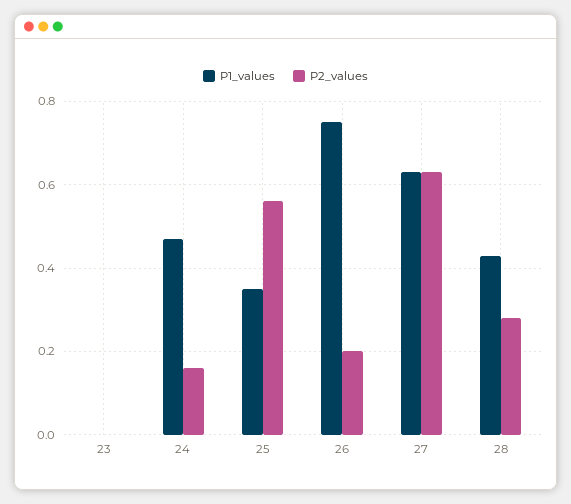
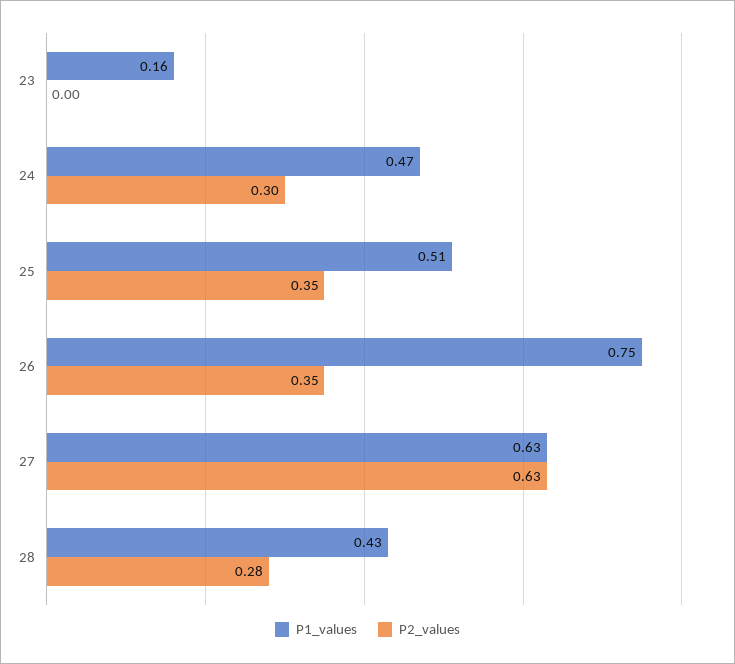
  {
    "P1_values": {
-     "23": 0,
+     "23": 0.16,
      "24": 0.47,
-     "25": 0.35,
+     "25": 0.51,
      "26": 0.75,
      "27": 0.63,
      "28": 0.43
    },
    "P2_values": {
      "23": 0,
-     "24": 0.15,
+     "24": 0.3,
-     "25": 0.55,
+     "25": 0.35,
-     "26": 0.2,
+     "26": 0.35,
      "27": 0.63,
      "28": 0.28
    }
  }

